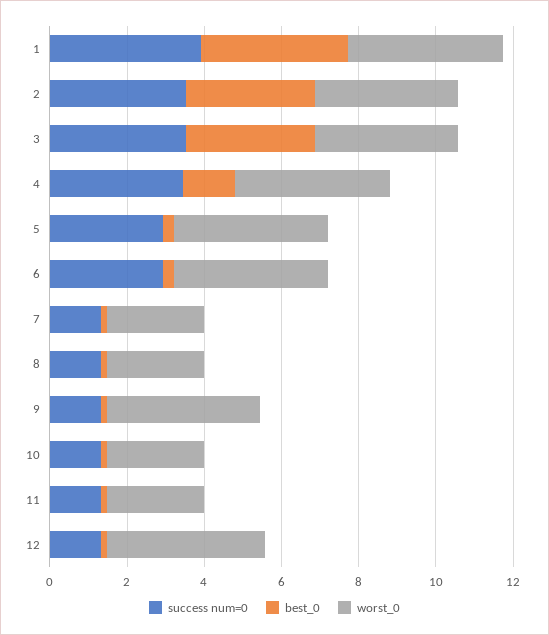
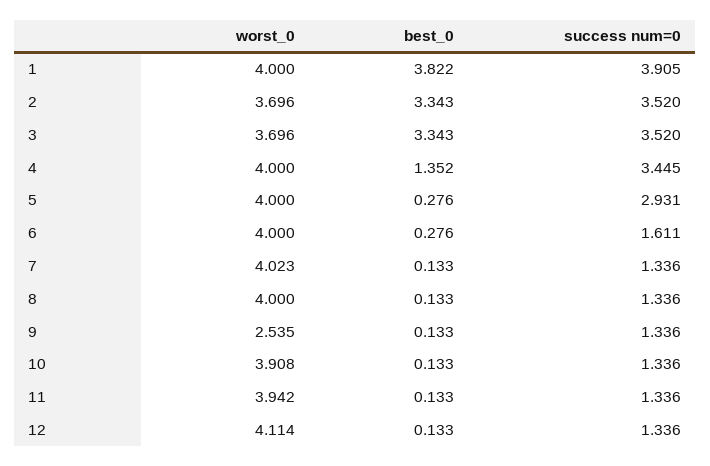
  {
    "success num=0": {
      "1": 3.905,
      "2": 3.52,
      "3": 3.52,
      "4": 3.445,
      "5": 2.931,
-     "6": 3,
+     "6": 1.611,
      "7": 1.336,
      "8": 1.336,
      "9": 1.336,
      "10": 1.336,
      "11": 1.336,
      "12": 1.336
    },
    "best_0": {
      "1": 3.822,
      "2": 3.343,
      "3": 3.343,
      "4": 1.352,
      "5": 0.276,
      "6": 0.276,
      "7": 0.133,
      "8": 0.133,
      "9": 0.133,
      "10": 0.133,
      "11": 0.133,
      "12": 0.133
    },
    "worst_0": {
      "1": 4,
      "2": 3.696,
      "3": 3.696,
      "4": 4,
      "5": 4,
      "6": 4,
-     "7": 2.5,
+     "7": 4.023,
-     "8": 2.5,
+     "8": 4,
-     "9": 4,
+     "9": 2.535,
-     "10": 2.5,
+     "10": 3.908,
-     "11": 2.5,
+     "11": 3.942,
      "12": 4.114
    }
  }

